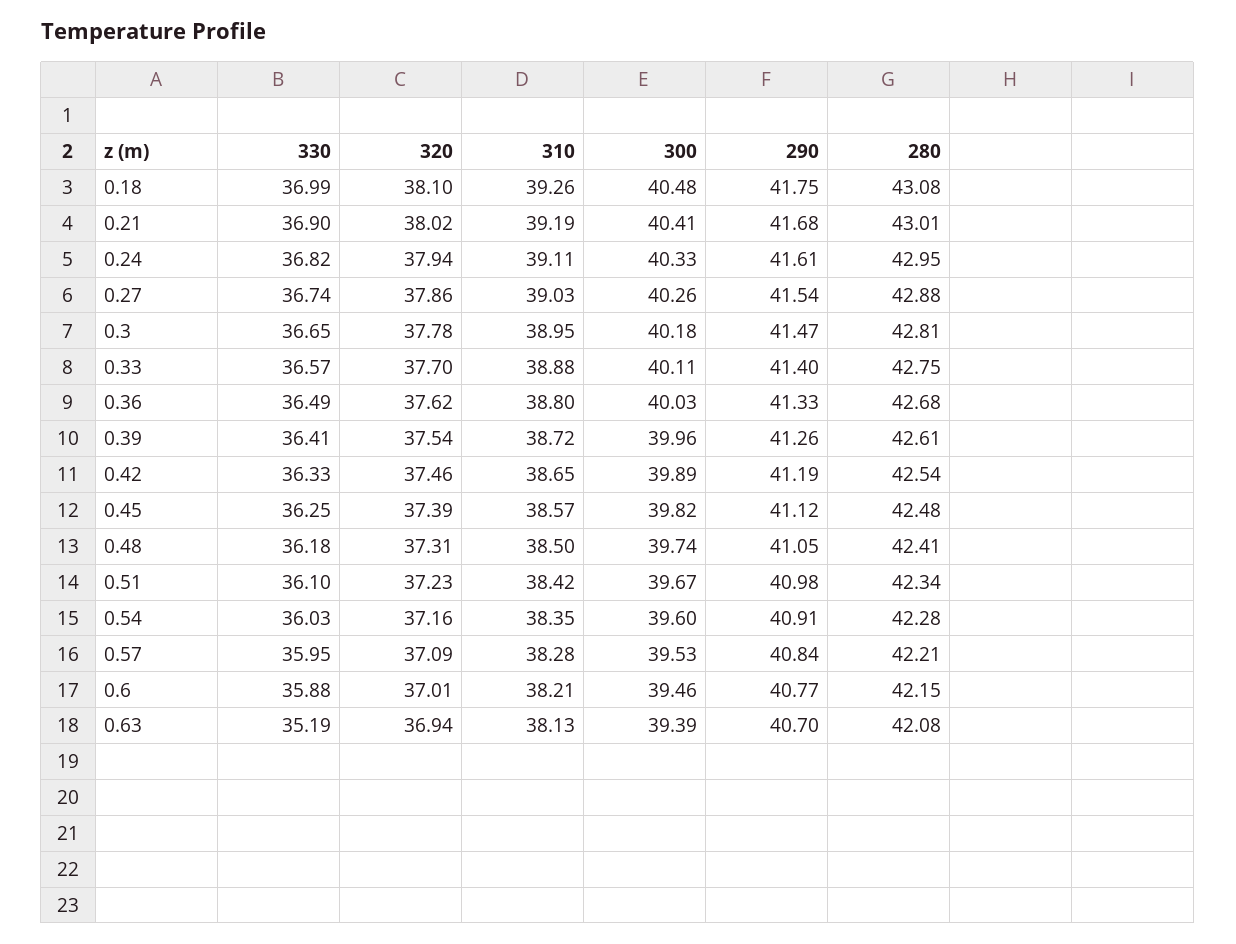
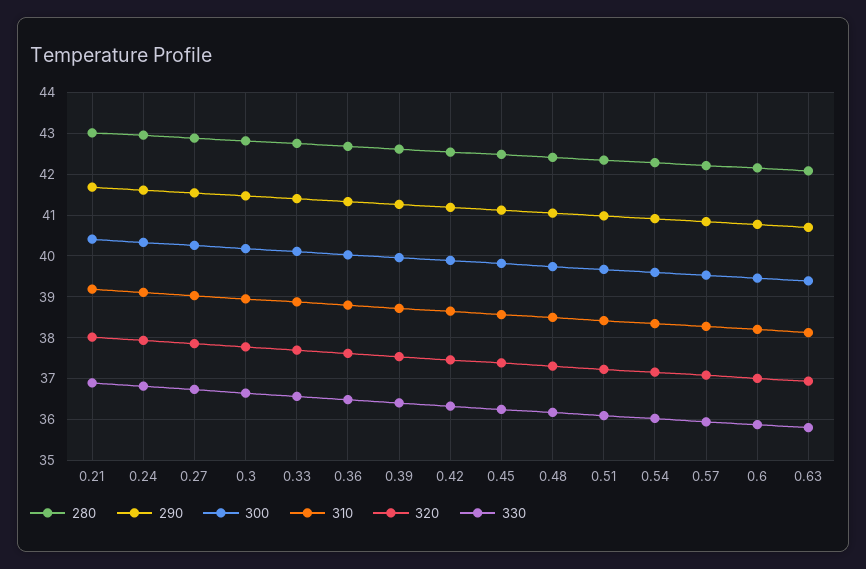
  {
    "330": {
-     "0.18": 36.99,
      "0.21": 36.9,
      "0.24": 36.82,
      "0.27": 36.74,
      "0.3": 36.65,
      "0.33": 36.57,
      "0.36": 36.49,
      "0.39": 36.41,
      "0.42": 36.33,
      "0.45": 36.25,
      "0.48": 36.18,
      "0.51": 36.1,
      "0.54": 36.03,
      "0.57": 35.95,
      "0.6": 35.88,
-     "0.63": 35.19
+     "0.63": 35.8
    },
    "320": {
-     "0.18": 38.1,
      "0.21": 38.02,
      "0.24": 37.94,
      "0.27": 37.86,
      "0.3": 37.78,
      "0.33": 37.7,
      "0.36": 37.62,
      "0.39": 37.54,
      "0.42": 37.46,
      "0.45": 37.39,
      "0.48": 37.31,
      "0.51": 37.23,
      "0.54": 37.16,
      "0.57": 37.09,
      "0.6": 37.01,
      "0.63": 36.94
    },
    "310": {
-     "0.18": 39.26,
      "0.21": 39.19,
      "0.24": 39.11,
      "0.27": 39.03,
      "0.3": 38.95,
      "0.33": 38.88,
      "0.36": 38.8,
      "0.39": 38.72,
      "0.42": 38.65,
      "0.45": 38.57,
      "0.48": 38.5,
      "0.51": 38.42,
      "0.54": 38.35,
      "0.57": 38.28,
      "0.6": 38.21,
      "0.63": 38.13
    },
    "300": {
-     "0.18": 40.48,
      "0.21": 40.41,
      "0.24": 40.33,
      "0.27": 40.26,
      "0.3": 40.18,
      "0.33": 40.11,
      "0.36": 40.03,
      "0.39": 39.96,
      "0.42": 39.89,
      "0.45": 39.82,
      "0.48": 39.74,
      "0.51": 39.67,
      "0.54": 39.6,
      "0.57": 39.53,
      "0.6": 39.46,
      "0.63": 39.39
    },
    "290": {
-     "0.18": 41.75,
      "0.21": 41.68,
      "0.24": 41.61,
      "0.27": 41.54,
      "0.3": 41.47,
      "0.33": 41.4,
      "0.36": 41.33,
      "0.39": 41.26,
      "0.42": 41.19,
      "0.45": 41.12,
      "0.48": 41.05,
      "0.51": 40.98,
      "0.54": 40.91,
      "0.57": 40.84,
      "0.6": 40.77,
      "0.63": 40.7
    },
    "280": {
-     "0.18": 43.08,
      "0.21": 43.01,
      "0.24": 42.95,
      "0.27": 42.88,
      "0.3": 42.81,
      "0.33": 42.75,
      "0.36": 42.68,
      "0.39": 42.61,
      "0.42": 42.54,
      "0.45": 42.48,
      "0.48": 42.41,
      "0.51": 42.34,
      "0.54": 42.28,
      "0.57": 42.21,
      "0.6": 42.15,
      "0.63": 42.08
    }
  }

